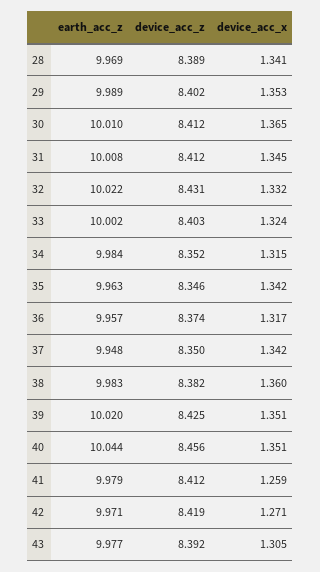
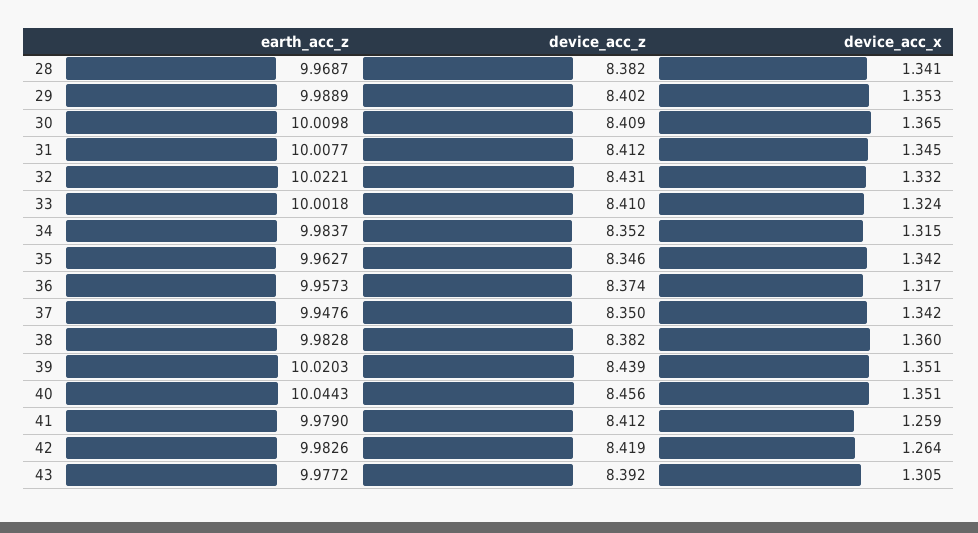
  {
    "earth_acc_z": {
      "28": 9.9687,
      "29": 9.9889,
      "30": 10.0098,
      "31": 10.0077,
      "32": 10.0221,
      "33": 10.0018,
      "34": 9.9837,
      "35": 9.9627,
      "36": 9.9573,
      "37": 9.9476,
      "38": 9.9828,
      "39": 10.0203,
      "40": 10.0443,
      "41": 9.979,
-     "42": 9.971,
+     "42": 9.9826,
      "43": 9.9772
    },
    "device_acc_z": {
-     "28": 8.389,
+     "28": 8.382,
      "29": 8.402,
-     "30": 8.412,
+     "30": 8.409,
      "31": 8.412,
      "32": 8.431,
-     "33": 8.403,
+     "33": 8.41,
      "34": 8.352,
      "35": 8.346,
      "36": 8.374,
      "37": 8.35,
      "38": 8.382,
-     "39": 8.425,
+     "39": 8.439,
      "40": 8.456,
      "41": 8.412,
      "42": 8.419,
      "43": 8.392
    },
    "device_acc_x": {
      "28": 1.341,
      "29": 1.353,
      "30": 1.365,
      "31": 1.345,
      "32": 1.332,
      "33": 1.324,
      "34": 1.315,
      "35": 1.342,
      "36": 1.317,
      "37": 1.342,
      "38": 1.36,
      "39": 1.351,
      "40": 1.351,
      "41": 1.259,
-     "42": 1.271,
+     "42": 1.264,
      "43": 1.305
    }
  }

